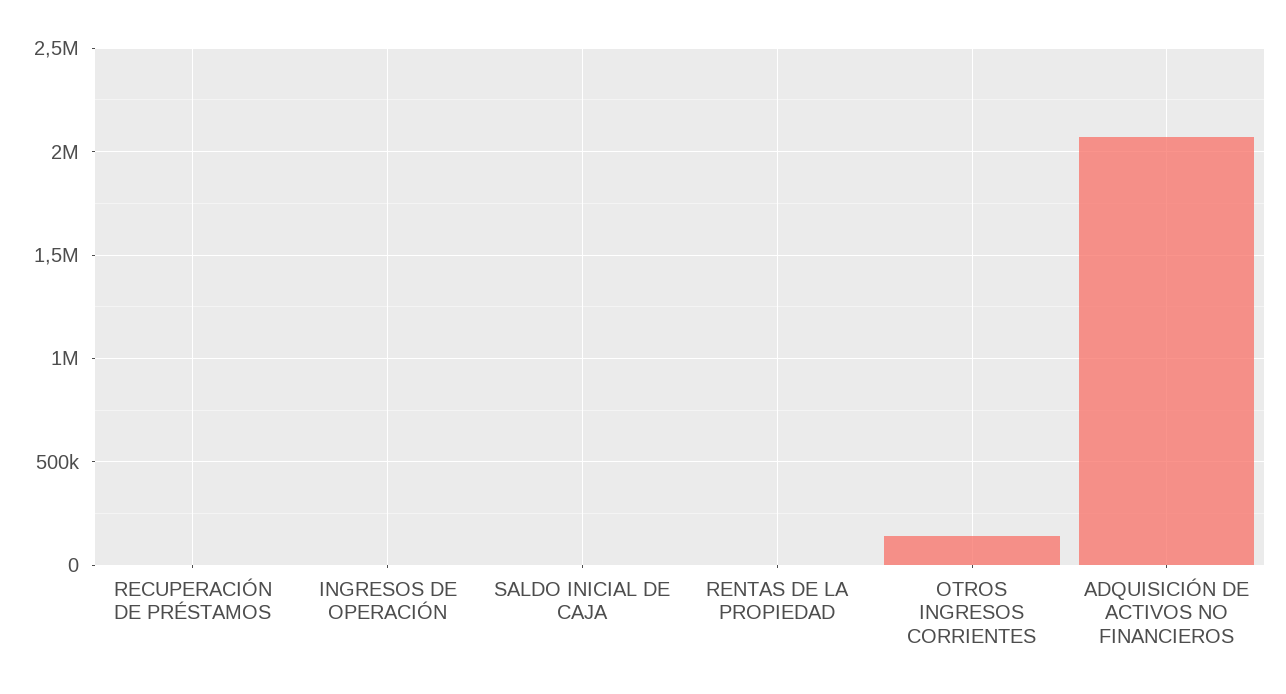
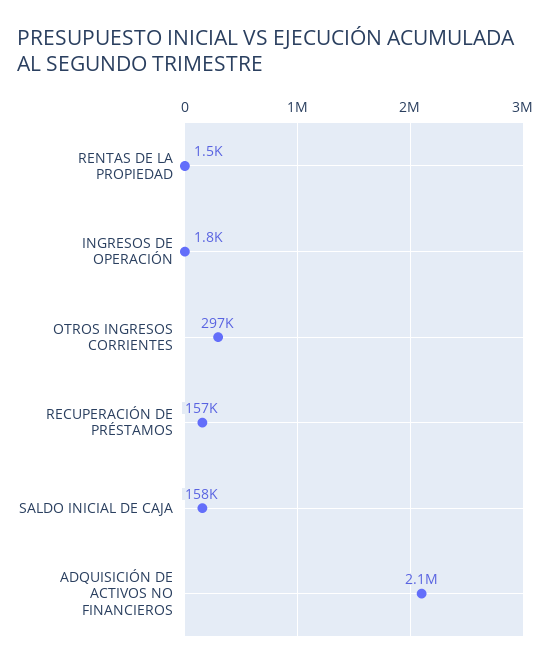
  {
-   "RECUPERACIÓN DE PRÉSTAMOS": 0,
+   "RECUPERACIÓN DE PRÉSTAMOS": 157000,
    "INGRESOS DE OPERACIÓN": 1800,
-   "SALDO INICIAL DE CAJA": 0,
+   "SALDO INICIAL DE CAJA": 158000,
    "RENTAS DE LA PROPIEDAD": 1500,
-   "OTROS INGRESOS CORRIENTES": 150000,
+   "OTROS INGRESOS CORRIENTES": 297000,
    "ADQUISICIÓN DE ACTIVOS NO FINANCIEROS": 2100000
  }

